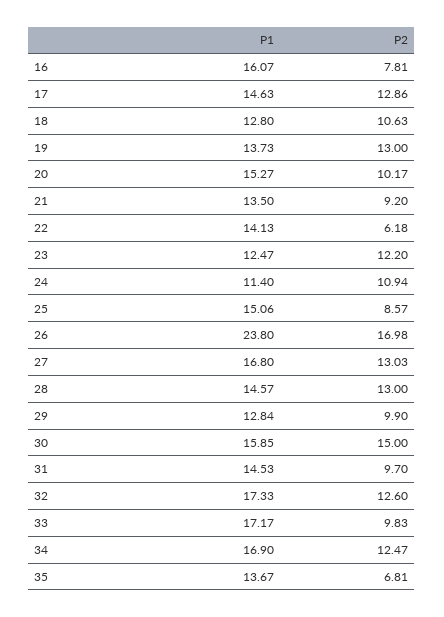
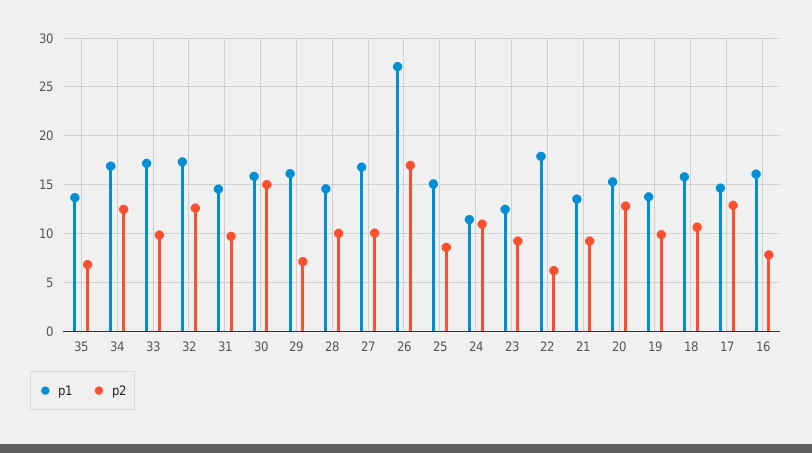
  {
    "P1": {
      "16": 16.07,
      "17": 14.63,
-     "18": 12.8,
+     "18": 16,
      "19": 13.73,
      "20": 15.27,
      "21": 13.5,
-     "22": 14.13,
+     "22": 18,
      "23": 12.47,
      "24": 11.4,
      "25": 15.06,
-     "26": 23.8,
+     "26": 27,
      "27": 16.8,
      "28": 14.57,
-     "29": 12.84,
+     "29": 16,
      "30": 15.85,
      "31": 14.53,
      "32": 17.33,
      "33": 17.17,
      "34": 16.9,
      "35": 13.67
    },
    "P2": {
      "16": 7.81,
      "17": 12.86,
      "18": 10.63,
-     "19": 13,
+     "19": 10,
-     "20": 10.17,
+     "20": 13,
      "21": 9.2,
      "22": 6.18,
-     "23": 12.2,
+     "23": 9,
      "24": 10.94,
      "25": 8.57,
      "26": 16.98,
-     "27": 13.03,
+     "27": 10,
-     "28": 13,
+     "28": 10,
-     "29": 9.9,
+     "29": 7,
      "30": 15,
      "31": 9.7,
      "32": 12.6,
      "33": 9.83,
      "34": 12.47,
      "35": 6.81
    }
  }

